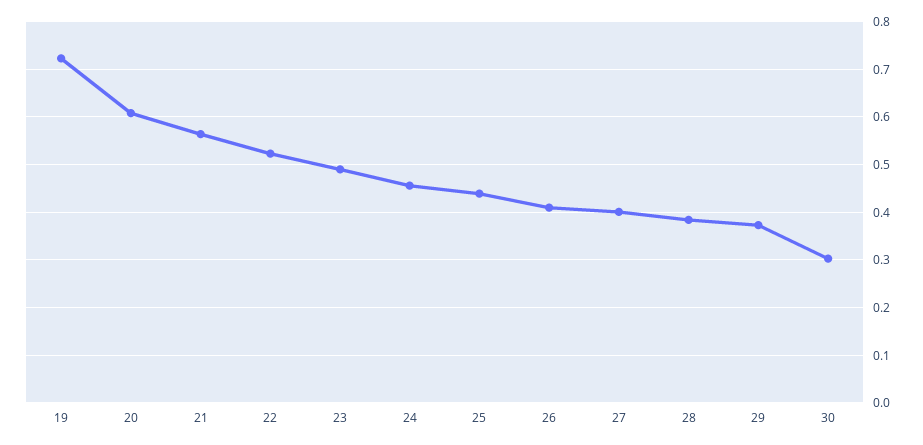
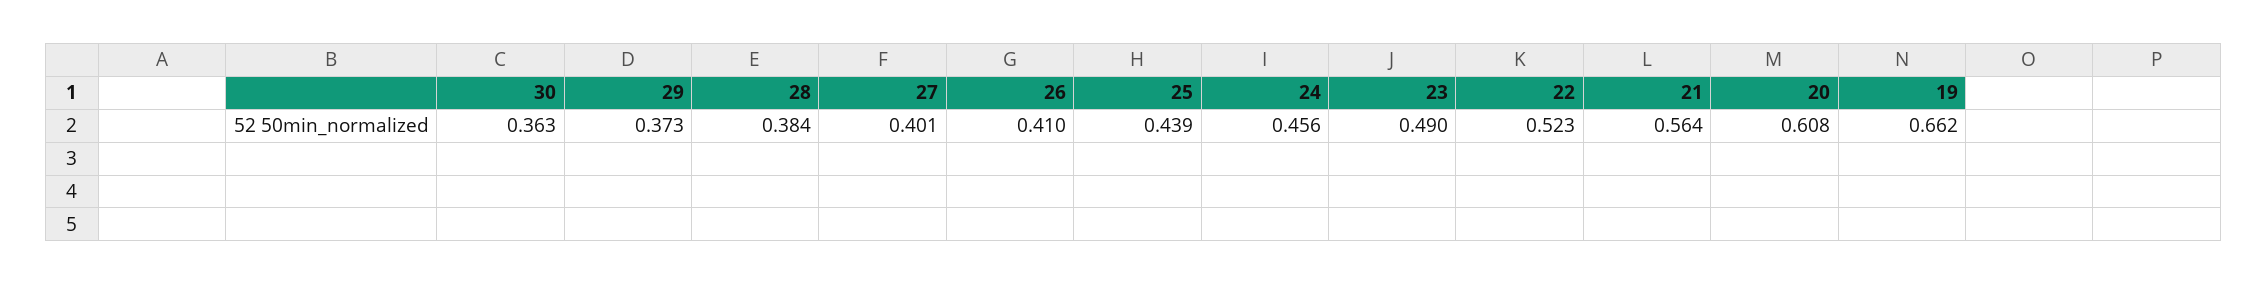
  {
-   "19": 0.72,
+   "19": 0.662,
    "20": 0.608,
    "21": 0.564,
    "22": 0.523,
    "23": 0.49,
    "24": 0.456,
    "25": 0.439,
    "26": 0.41,
    "27": 0.401,
    "28": 0.384,
    "29": 0.373,
-   "30": 0.3
+   "30": 0.363
  }

